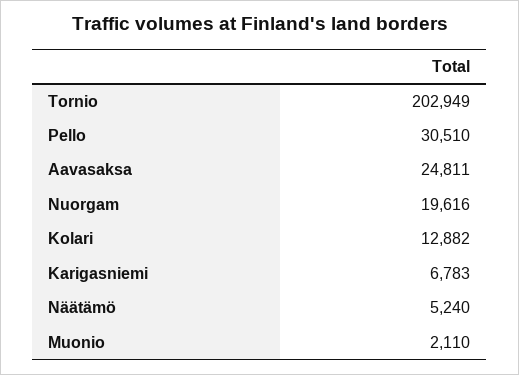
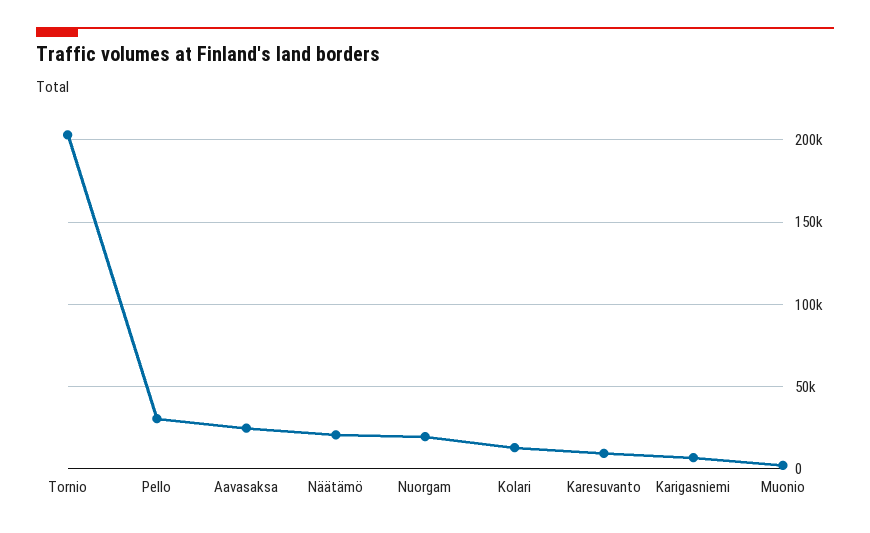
  {
    "Tornio": 202949,
    "Pello": 30510,
    "Aavasaksa": 24811,
    "Nuorgam": 19616,
    "Kolari": 12882,
    "Karigasniemi": 6783,
-   "Näätämö": 5240,
+   "Näätämö": 20000,
-   "Muonio": 2110
+   "Muonio": 2110,
+   "Karesuvanto": 10000
  }

